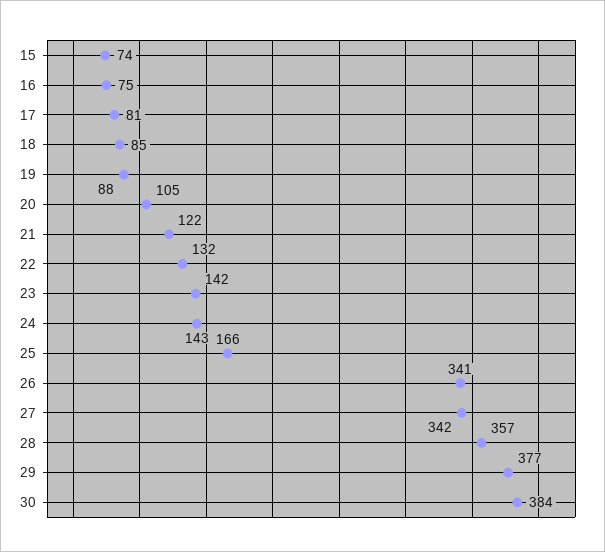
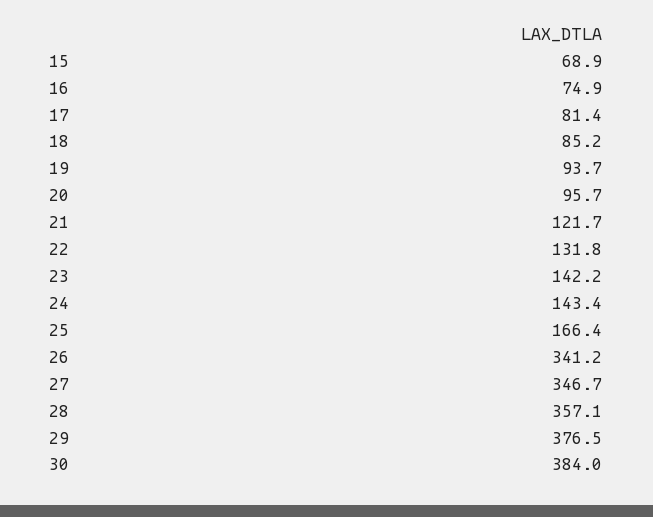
  {
-   "15": 74,
+   "15": 68.9,
    "16": 74.9,
    "17": 81.4,
    "18": 85.2,
-   "19": 88,
+   "19": 93.7,
-   "20": 105,
+   "20": 95.7,
    "21": 121.7,
    "22": 131.8,
    "23": 142.2,
    "24": 143.4,
    "25": 166.4,
    "26": 341.2,
-   "27": 342,
+   "27": 346.7,
    "28": 357.1,
    "29": 376.5,
    "30": 384
  }

